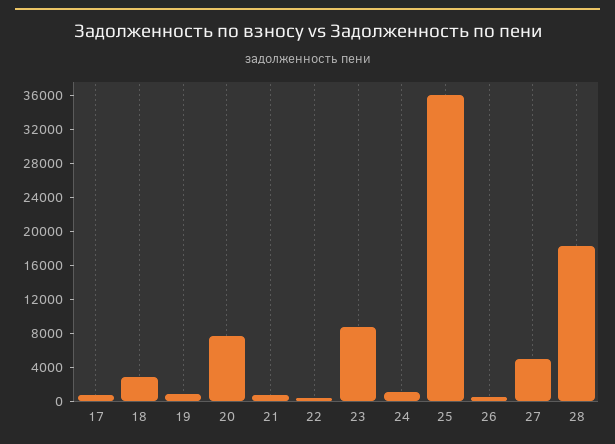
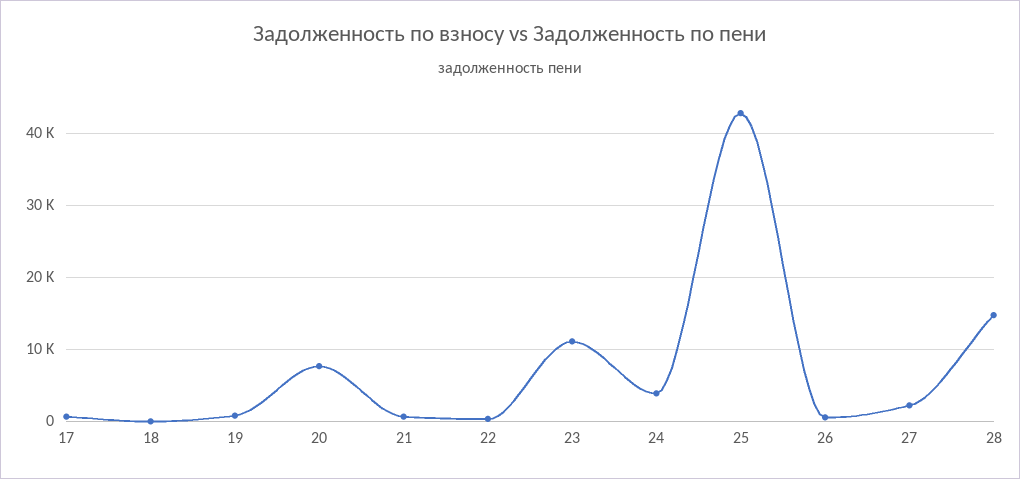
  {
    "17": 1000,
-   "18": 3000,
+   "18": 0,
    "19": 1000,
    "20": 8000,
    "21": 1000,
    "22": 0,
-   "23": 9000,
+   "23": 11000,
-   "24": 1000,
+   "24": 4000,
-   "25": 36000,
+   "25": 43000,
    "26": 1000,
-   "27": 5000,
+   "27": 2000,
-   "28": 18000
+   "28": 15000
  }

